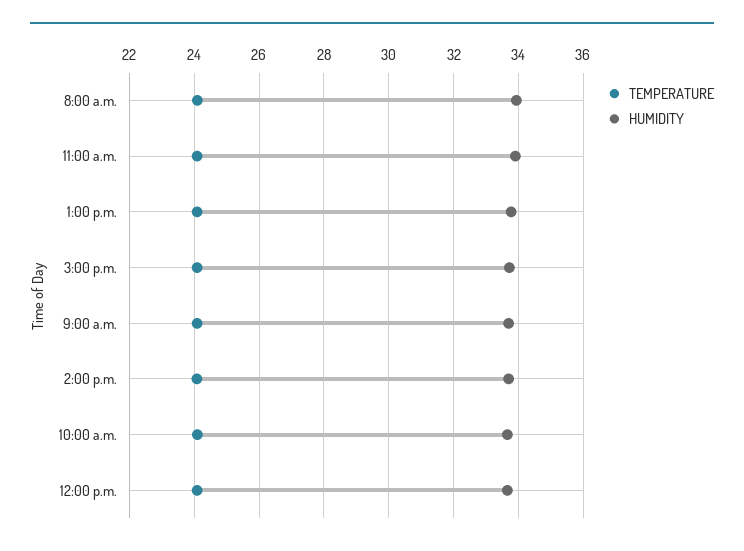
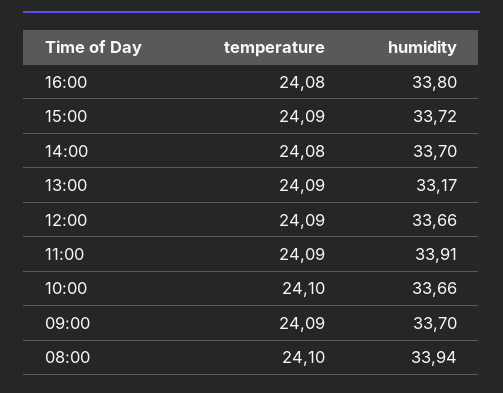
  {
    "TEMPERATURE": {
      "8:00 a.m.": 24.1,
      "11:00 a.m.": 24.09,
      "1:00 p.m.": 24.09,
      "3:00 p.m.": 24.09,
      "9:00 a.m.": 24.09,
      "2:00 p.m.": 24.08,
      "10:00 a.m.": 24.1,
-     "12:00 p.m.": 24.09
+     "12:00 p.m.": 24.09,
+     "16:00": 24.08
    },
    "HUMIDITY": {
      "8:00 a.m.": 33.94,
      "11:00 a.m.": 33.91,
-     "1:00 p.m.": 33.8,
+     "1:00 p.m.": 33.17,
      "3:00 p.m.": 33.72,
      "9:00 a.m.": 33.7,
      "2:00 p.m.": 33.7,
      "10:00 a.m.": 33.66,
-     "12:00 p.m.": 33.66
+     "12:00 p.m.": 33.66,
+     "16:00": 33.8
    }
  }

